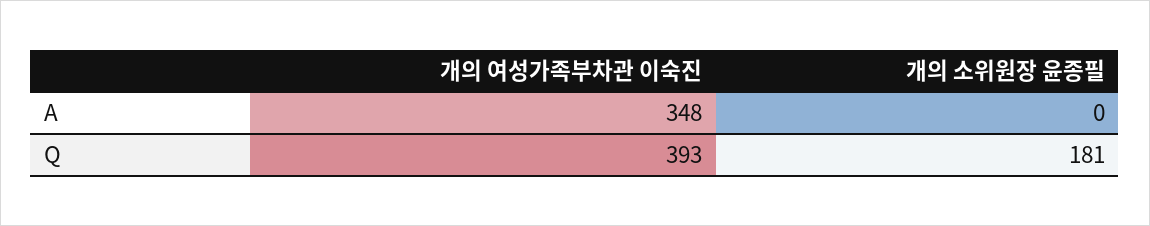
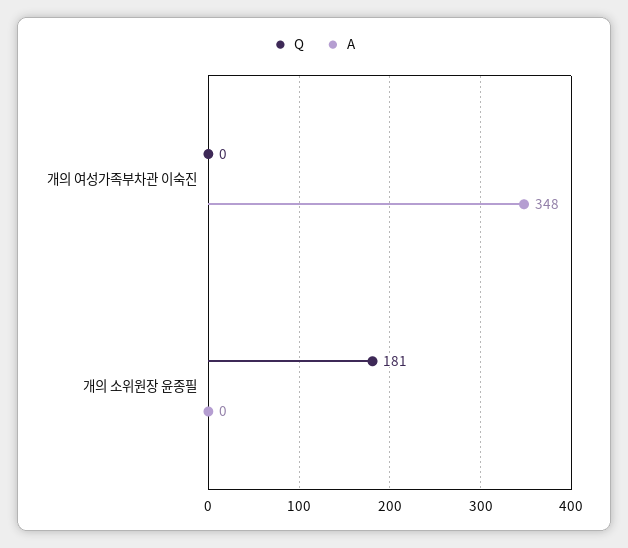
  {
    "A": {
      "개의 여성가족부차관 이숙진": 348,
      "개의 소위원장 윤종필": 0
    },
    "Q": {
-     "개의 여성가족부차관 이숙진": 393,
+     "개의 여성가족부차관 이숙진": 0,
      "개의 소위원장 윤종필": 181
    }
  }

